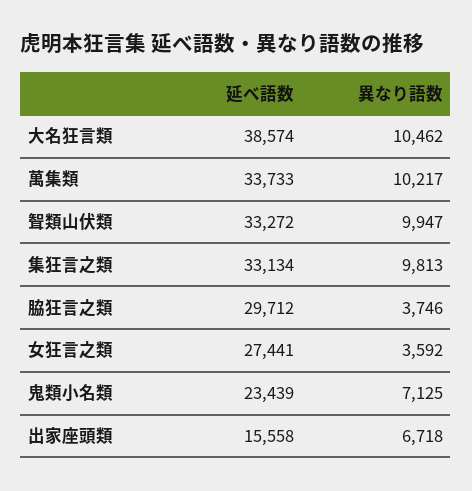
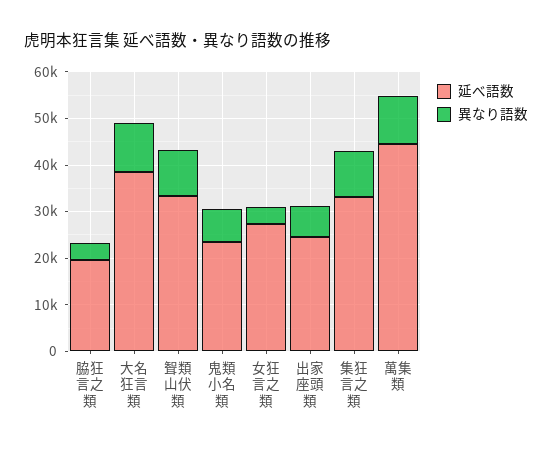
  {
    "延べ語数": {
      "大名狂言類": 38574,
-     "萬集類": 33733,
+     "萬集類": 44000,
      "聟類山伏類": 33272,
      "集狂言之類": 33134,
-     "脇狂言之類": 29712,
+     "脇狂言之類": 20000,
      "女狂言之類": 27441,
      "鬼類小名類": 23439,
-     "出家座頭類": 15558
+     "出家座頭類": 24000
    },
    "異なり語数": {
      "大名狂言類": 10462,
      "萬集類": 10217,
      "聟類山伏類": 9947,
      "集狂言之類": 9813,
      "脇狂言之類": 3746,
      "女狂言之類": 3592,
      "鬼類小名類": 7125,
      "出家座頭類": 6718
    }
  }

